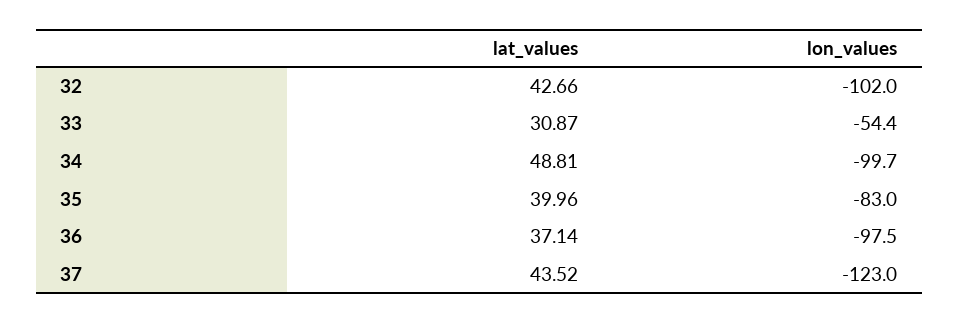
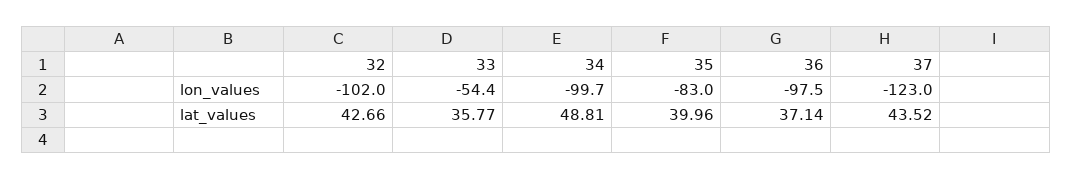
  {
    "lat_values": {
      "32": 42.66,
-     "33": 30.87,
+     "33": 35.77,
      "34": 48.81,
      "35": 39.96,
      "36": 37.14,
      "37": 43.52
    },
    "lon_values": {
      "32": -102,
      "33": -54.4,
      "34": -99.7,
      "35": -83,
      "36": -97.5,
      "37": -123
    }
  }

